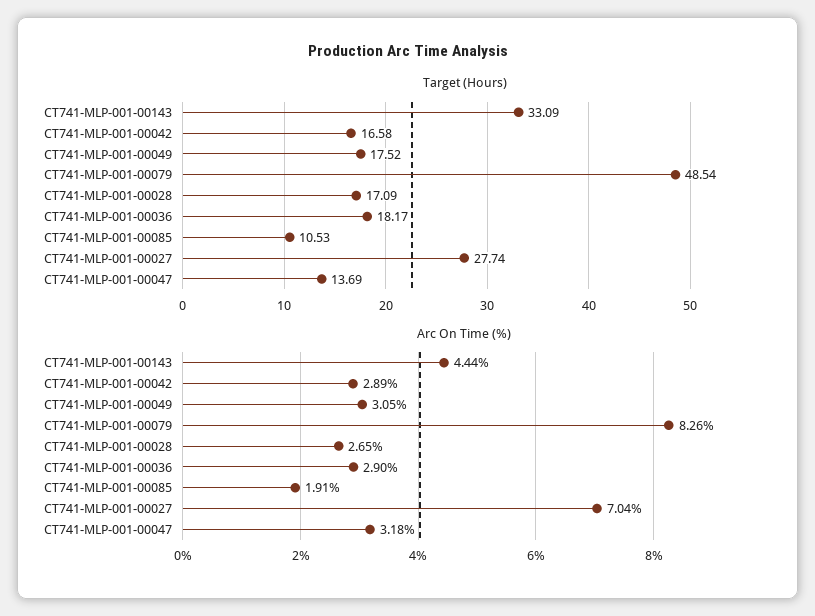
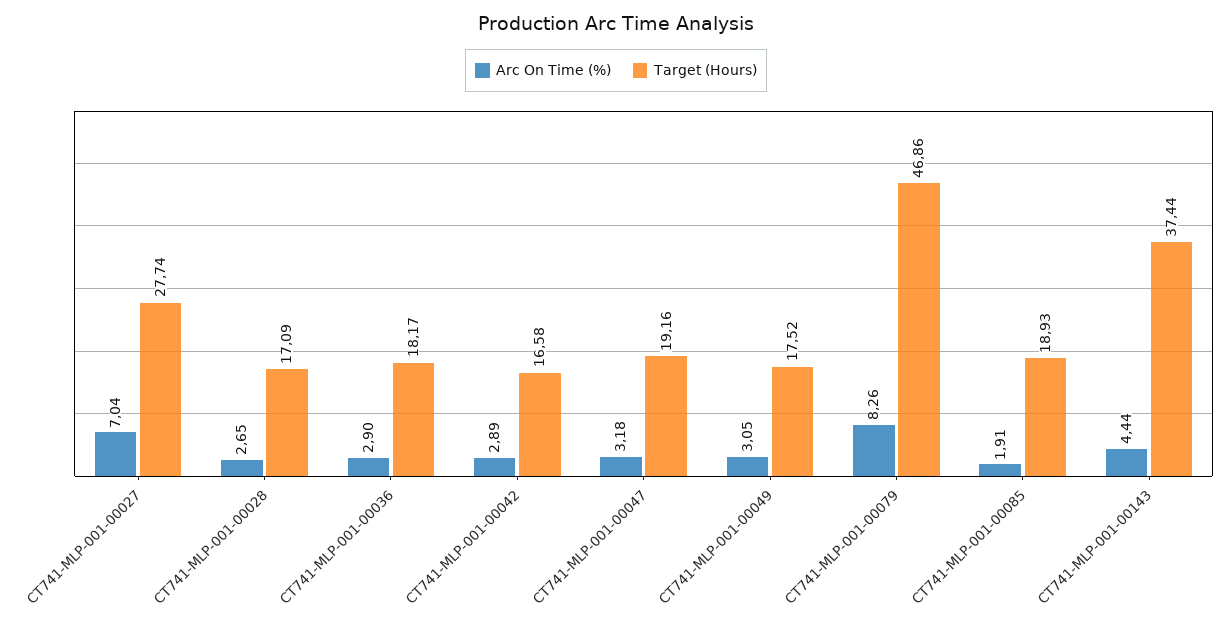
  {
    "Target (Hours)": {
-     "CT741-MLP-001-00143": 33.09,
+     "CT741-MLP-001-00143": 37.44,
      "CT741-MLP-001-00042": 16.58,
      "CT741-MLP-001-00049": 17.52,
-     "CT741-MLP-001-00079": 48.54,
+     "CT741-MLP-001-00079": 46.86,
      "CT741-MLP-001-00028": 17.09,
      "CT741-MLP-001-00036": 18.17,
-     "CT741-MLP-001-00085": 10.53,
+     "CT741-MLP-001-00085": 18.93,
      "CT741-MLP-001-00027": 27.74,
-     "CT741-MLP-001-00047": 13.69
+     "CT741-MLP-001-00047": 19.16
    },
    "Arc On Time (%)": {
      "CT741-MLP-001-00143": 4.44,
      "CT741-MLP-001-00042": 2.89,
      "CT741-MLP-001-00049": 3.05,
      "CT741-MLP-001-00079": 8.26,
      "CT741-MLP-001-00028": 2.65,
      "CT741-MLP-001-00036": 2.9,
      "CT741-MLP-001-00085": 1.91,
      "CT741-MLP-001-00027": 7.04,
      "CT741-MLP-001-00047": 3.18
    }
  }

